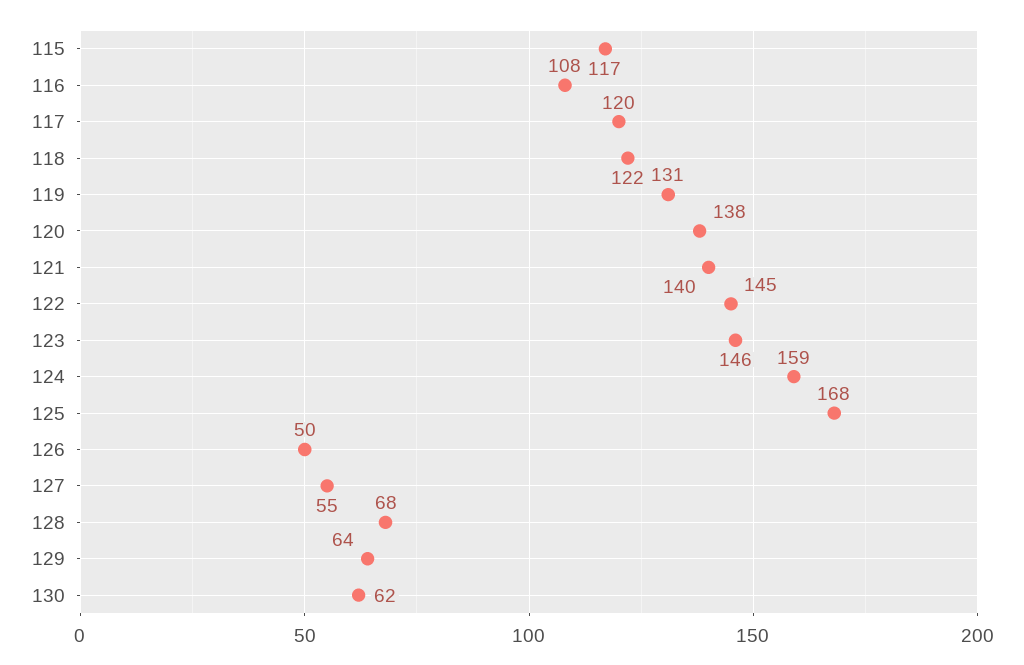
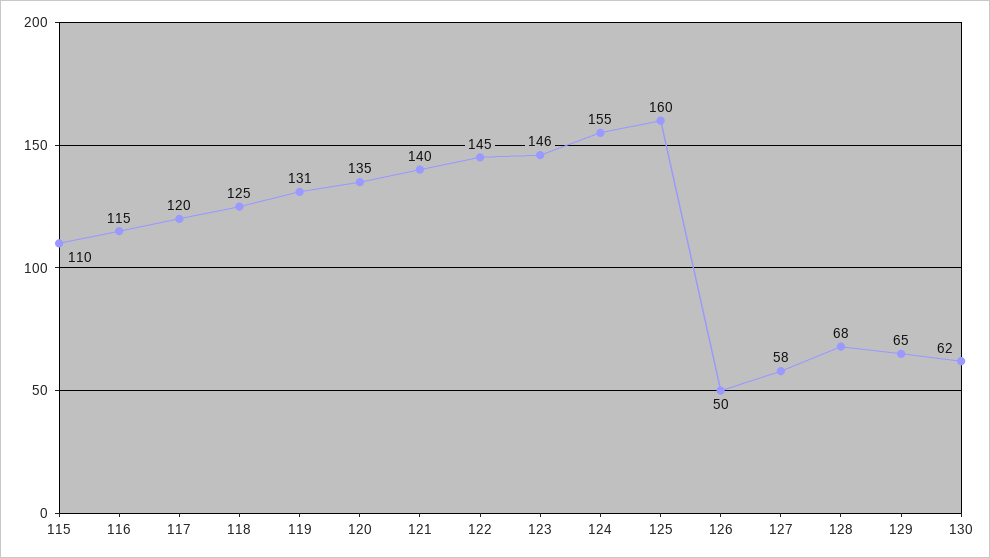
  {
-   "115": 117,
+   "115": 110,
-   "116": 108,
+   "116": 115,
    "117": 120,
-   "118": 122,
+   "118": 125,
    "119": 131,
-   "120": 138,
+   "120": 135,
    "121": 140,
    "122": 145,
    "123": 146,
-   "124": 159,
+   "124": 155,
-   "125": 168,
+   "125": 160,
    "126": 50,
-   "127": 55,
+   "127": 58,
    "128": 68,
-   "129": 64,
+   "129": 65,
    "130": 62
  }

